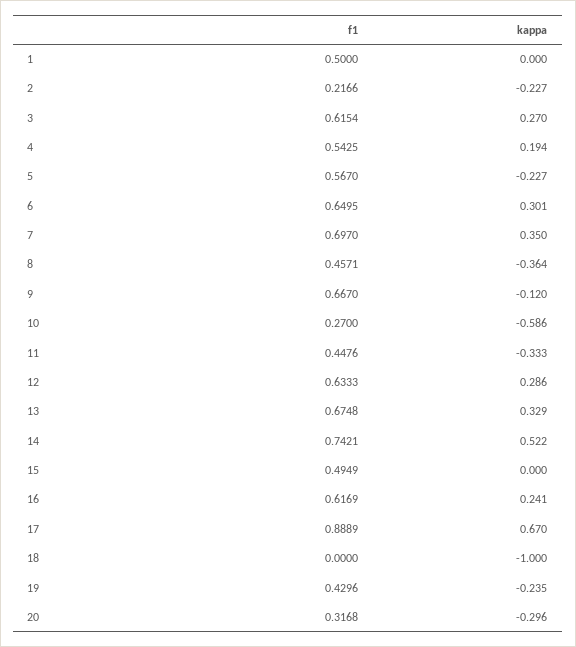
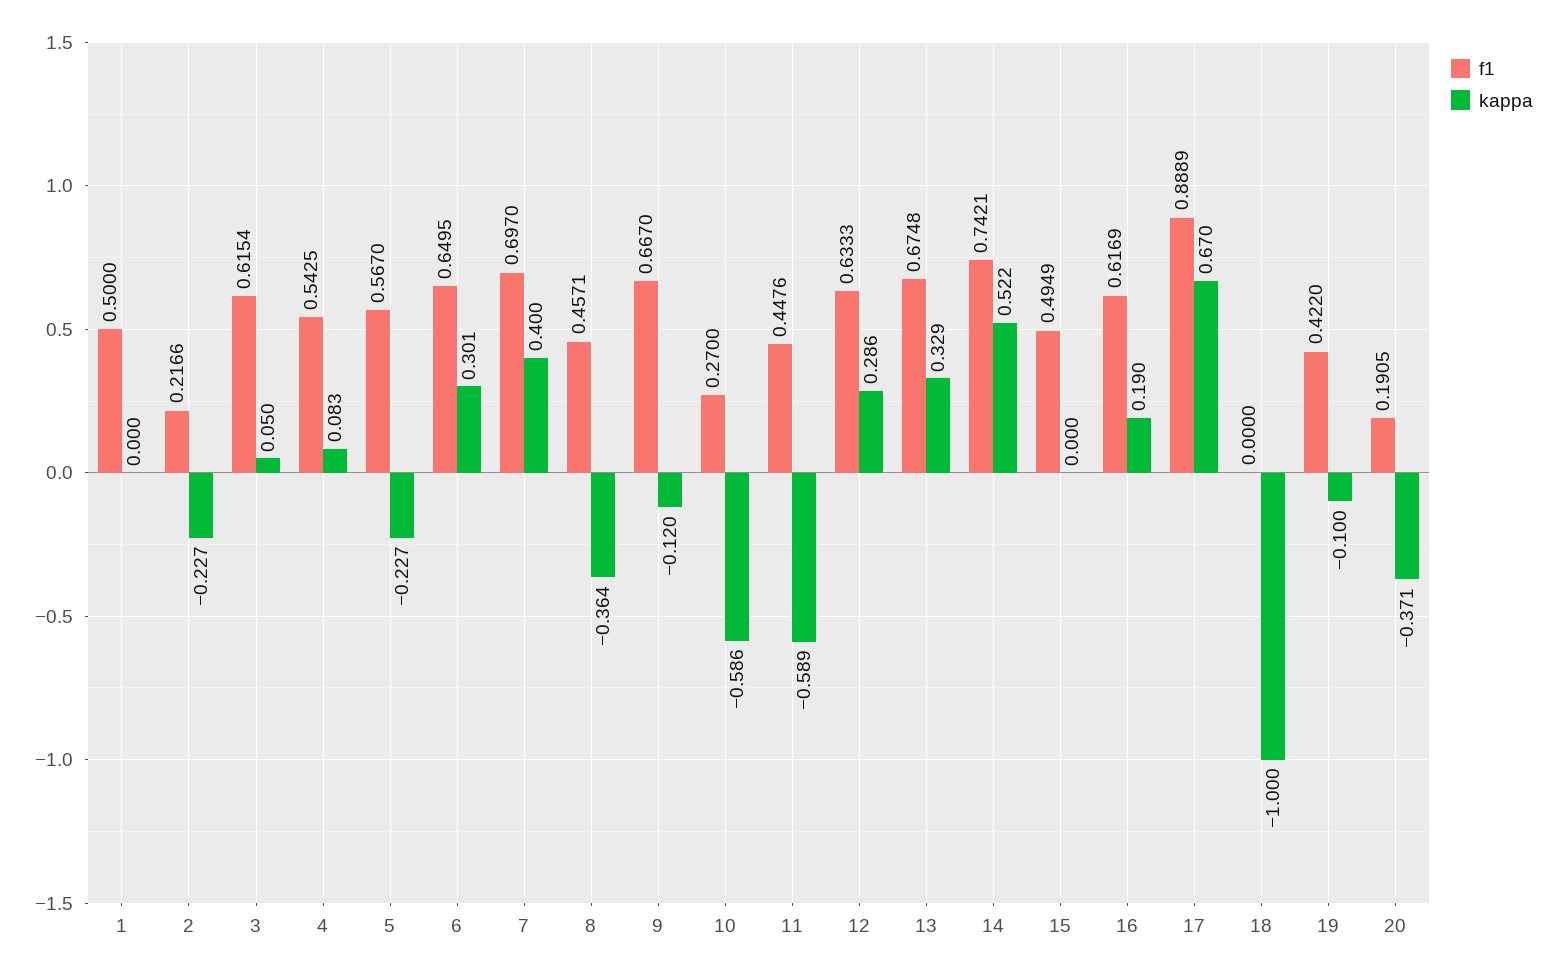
  {
    "f1": {
      "1": 0.5,
      "2": 0.2166,
      "3": 0.6154,
      "4": 0.5425,
      "5": 0.567,
      "6": 0.6495,
      "7": 0.697,
      "8": 0.4571,
      "9": 0.667,
      "10": 0.27,
      "11": 0.4476,
      "12": 0.6333,
      "13": 0.6748,
      "14": 0.7421,
      "15": 0.4949,
      "16": 0.6169,
      "17": 0.8889,
      "18": 0,
-     "19": 0.4296,
+     "19": 0.422,
-     "20": 0.3168
+     "20": 0.1905
    },
    "kappa": {
      "1": 0,
      "2": -0.227,
-     "3": 0.27,
+     "3": 0.05,
-     "4": 0.194,
+     "4": 0.083,
      "5": -0.227,
      "6": 0.301,
-     "7": 0.35,
+     "7": 0.4,
      "8": -0.364,
      "9": -0.12,
      "10": -0.586,
-     "11": -0.333,
+     "11": -0.589,
      "12": 0.286,
      "13": 0.329,
      "14": 0.522,
      "15": 0,
-     "16": 0.241,
+     "16": 0.19,
      "17": 0.67,
      "18": -1,
-     "19": -0.235,
+     "19": -0.1,
-     "20": -0.296
+     "20": -0.371
    }
  }

